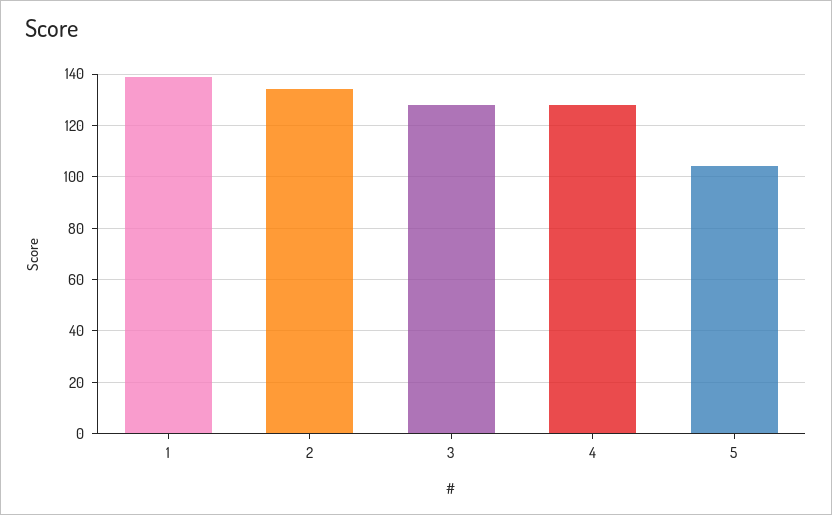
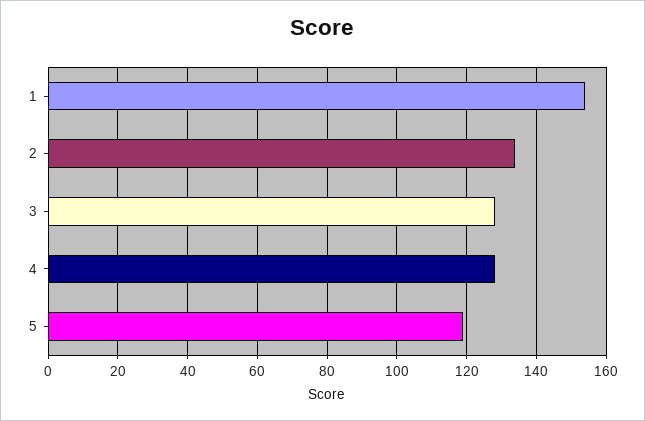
  {
-   "1": 140,
+   "1": 155,
    "2": 135,
    "3": 130,
    "4": 130,
-   "5": 105
+   "5": 120
  }

